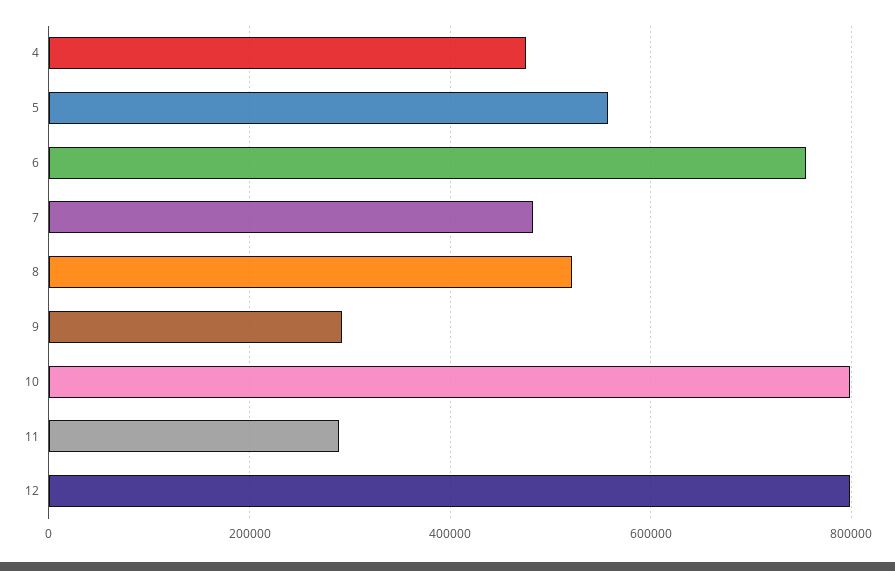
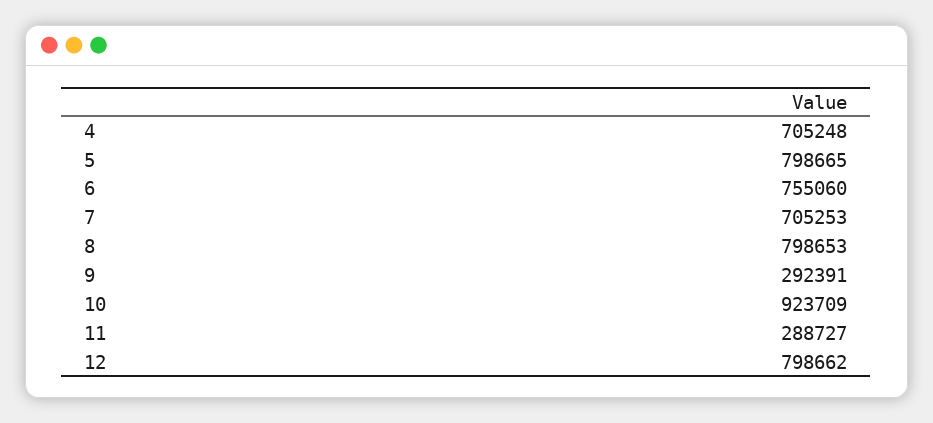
  {
-   "4": 480000,
+   "4": 705248,
-   "5": 560000,
+   "5": 798665,
    "6": 755060,
-   "7": 480000,
+   "7": 705253,
-   "8": 520000,
+   "8": 798653,
    "9": 292391,
-   "10": 800000,
+   "10": 923709,
    "11": 288727,
    "12": 798662
  }

